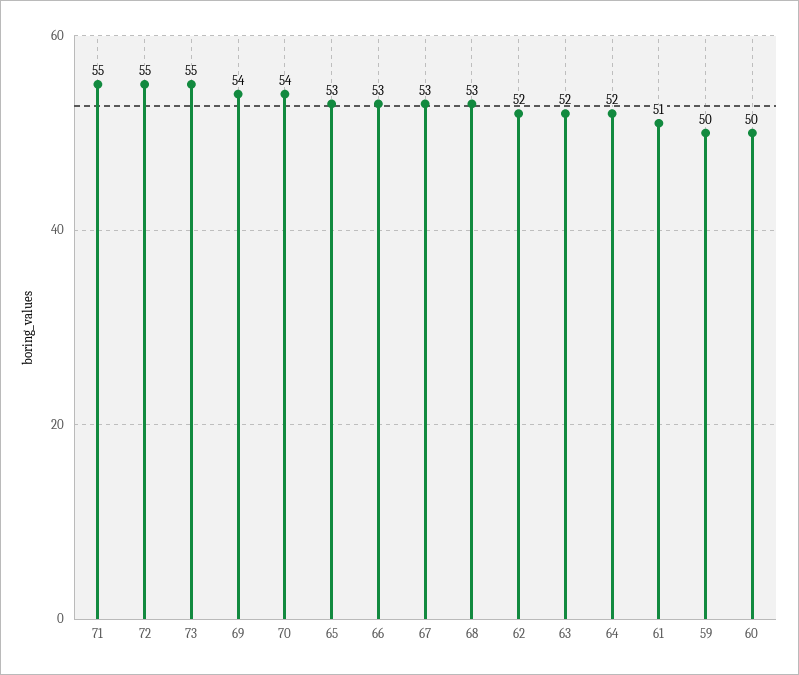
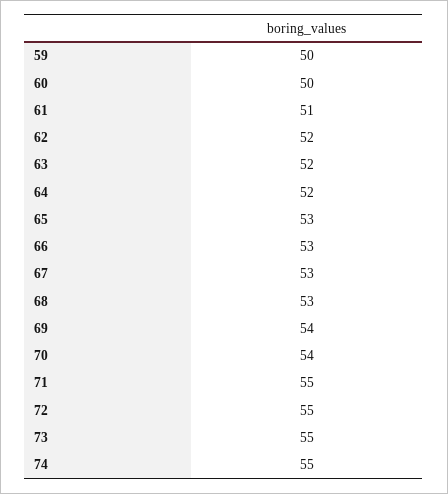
  {
    "71": 55,
    "72": 55,
    "73": 55,
    "69": 54,
    "70": 54,
    "65": 53,
    "66": 53,
    "67": 53,
    "68": 53,
    "62": 52,
    "63": 52,
    "64": 52,
    "61": 51,
    "59": 50,
-   "60": 50
+   "60": 50,
+   "74": 55
  }

